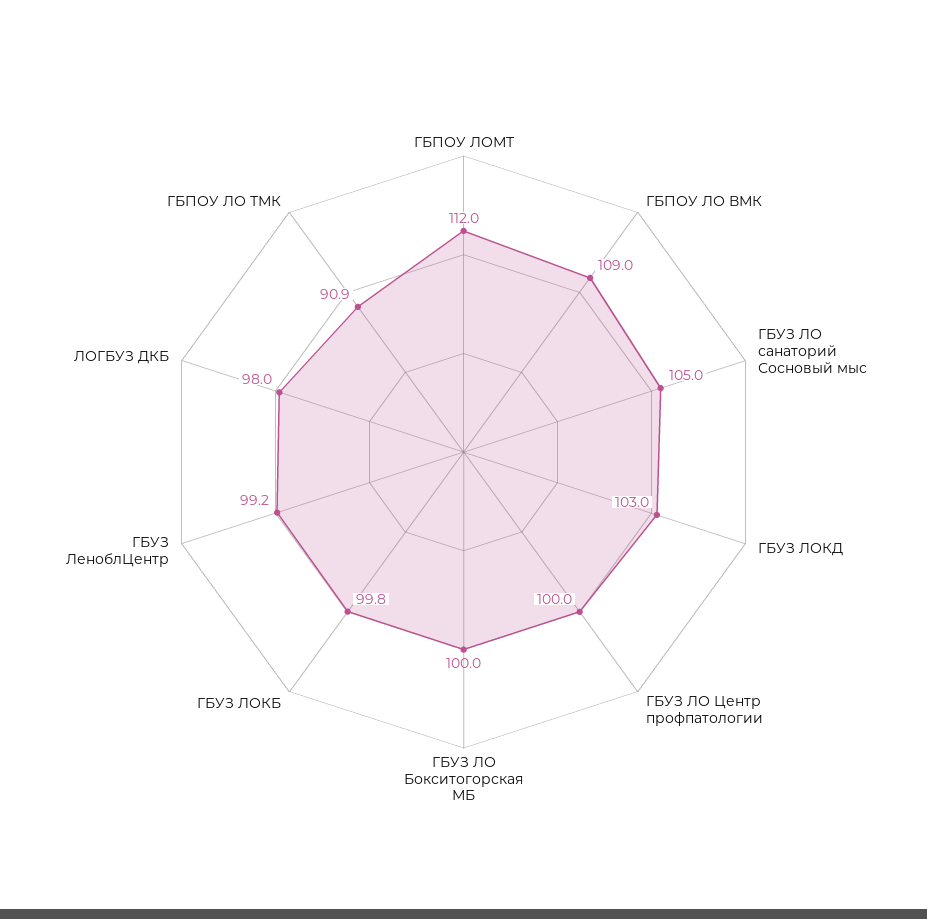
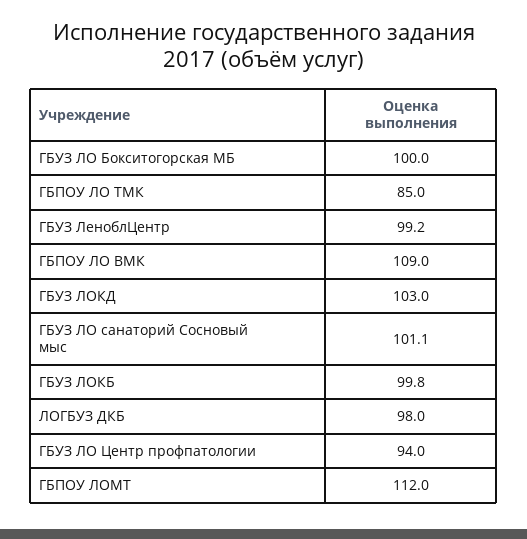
  {
    "ГБПОУ ЛОМТ": 112,
    "ГБПОУ ЛО ВМК": 109,
-   "ГБУЗ ЛО санаторий Сосновый мыс": 105,
+   "ГБУЗ ЛО санаторий Сосновый мыс": 101.1,
    "ГБУЗ ЛОКД": 103,
-   "ГБУЗ ЛО Центр профпатологии": 100,
+   "ГБУЗ ЛО Центр профпатологии": 94,
    "ГБУЗ ЛО Бокситогорская МБ": 100,
    "ГБУЗ ЛОКБ": 99.8,
    "ГБУЗ ЛеноблЦентр": 99.2,
    "ЛОГБУЗ ДКБ": 98,
-   "ГБПОУ ЛО ТМК": 90.9
+   "ГБПОУ ЛО ТМК": 85
  }

